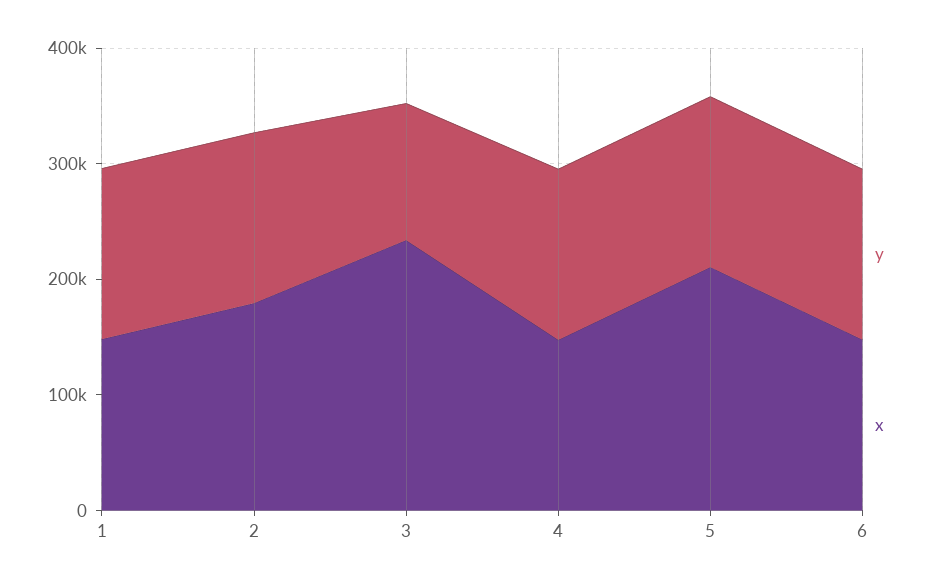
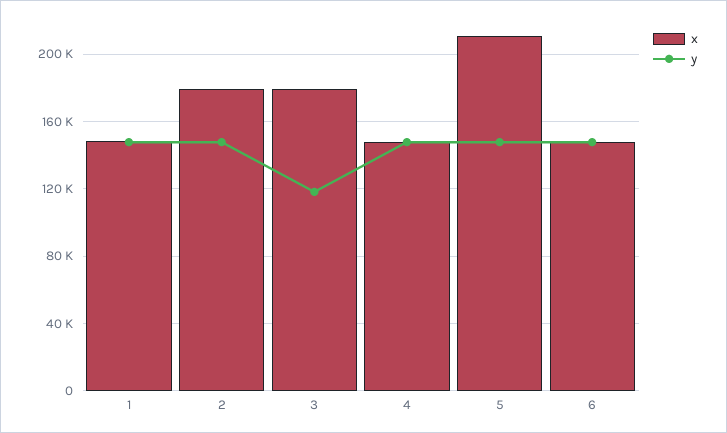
  {
    "y": {
      "1": 150000,
      "2": 150000,
      "3": 120000,
      "4": 150000,
      "5": 150000,
      "6": 150000
    },
    "x": {
      "1": 150000,
      "2": 180000,
-     "3": 240000,
+     "3": 180000,
      "4": 150000,
      "5": 210000,
      "6": 150000
    }
  }

